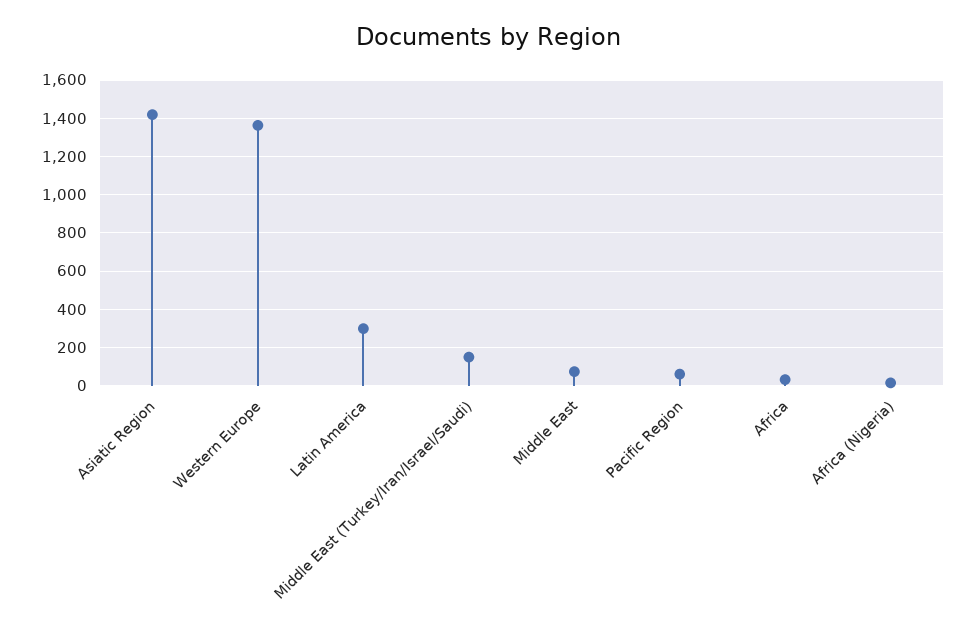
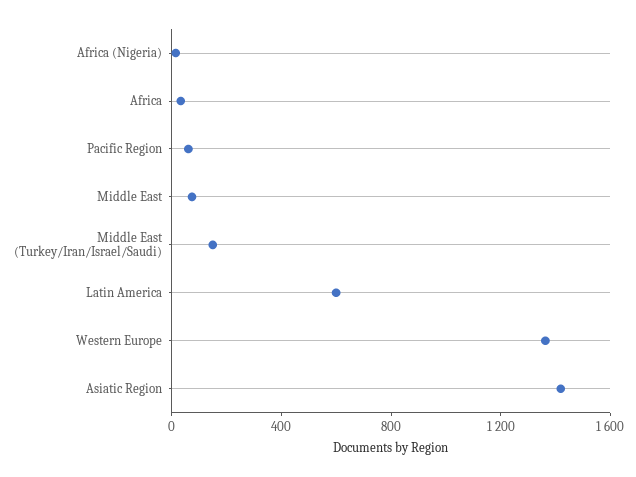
  {
    "Asiatic Region": 1400,
    "Western Europe": 1350,
-   "Latin America": 300,
+   "Latin America": 600,
    "Middle East (Turkey/Iran/Israel/Saudi)": 150,
    "Middle East": 50,
    "Pacific Region": 50,
    "Africa": 50,
    "Africa (Nigeria)": 0
  }

